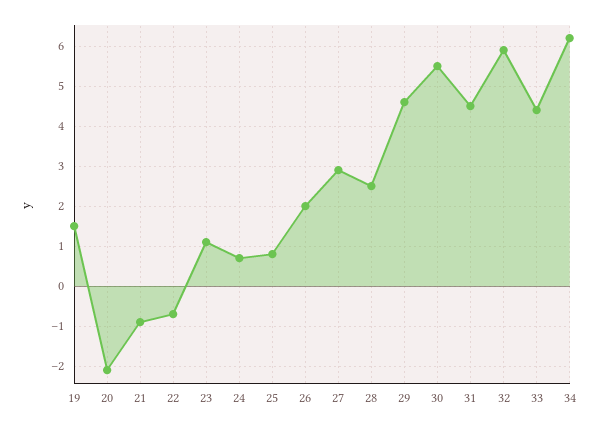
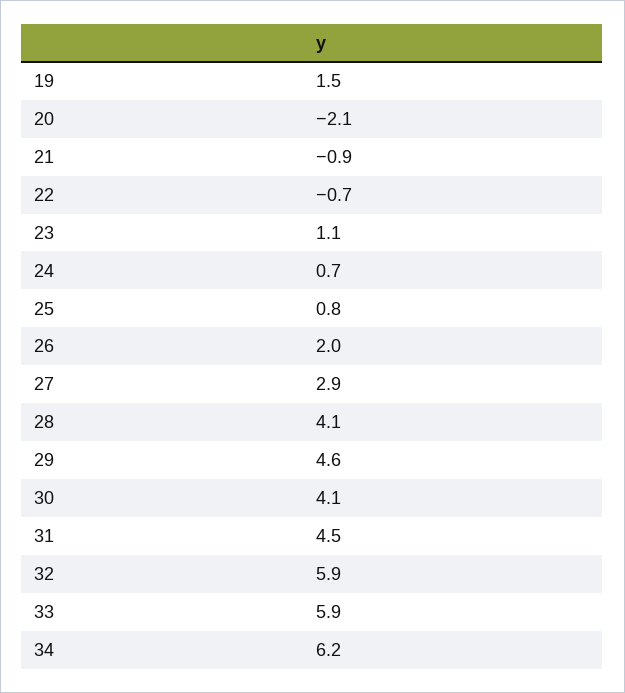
  {
    "19": 1.5,
    "20": -2.1,
    "21": -0.9,
    "22": -0.7,
    "23": 1.1,
    "24": 0.7,
    "25": 0.8,
    "26": 2,
    "27": 2.9,
-   "28": 2.5,
+   "28": 4.1,
    "29": 4.6,
-   "30": 5.5,
+   "30": 4.1,
    "31": 4.5,
    "32": 5.9,
-   "33": 4.5,
+   "33": 5.9,
    "34": 6.2
  }

